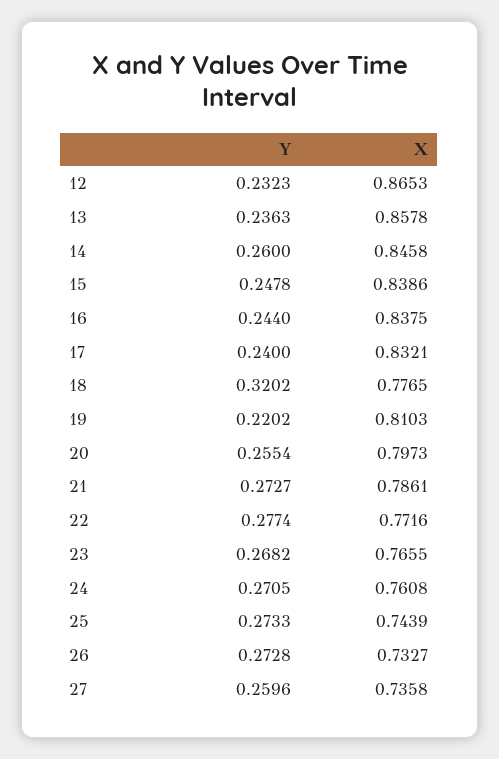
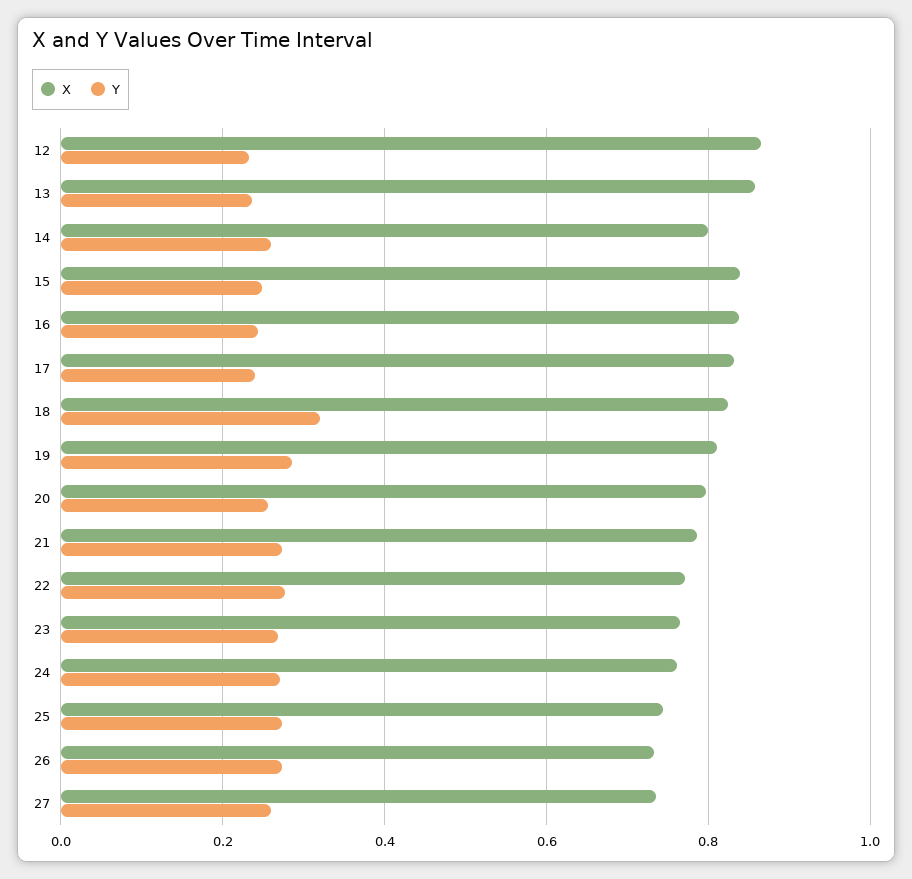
  {
    "Y": {
      "12": 0.2323,
      "13": 0.2363,
      "14": 0.26,
      "15": 0.2478,
      "16": 0.244,
      "17": 0.24,
      "18": 0.3202,
-     "19": 0.2202,
+     "19": 0.28,
      "20": 0.2554,
      "21": 0.2727,
      "22": 0.2774,
      "23": 0.2682,
      "24": 0.2705,
      "25": 0.2733,
      "26": 0.2728,
      "27": 0.2596
    },
    "X": {
      "12": 0.8653,
      "13": 0.8578,
-     "14": 0.8458,
+     "14": 0.8,
      "15": 0.8386,
      "16": 0.8375,
      "17": 0.8321,
-     "18": 0.7765,
+     "18": 0.82,
      "19": 0.8103,
      "20": 0.7973,
      "21": 0.7861,
      "22": 0.7716,
      "23": 0.7655,
      "24": 0.7608,
      "25": 0.7439,
      "26": 0.7327,
      "27": 0.7358
    }
  }

